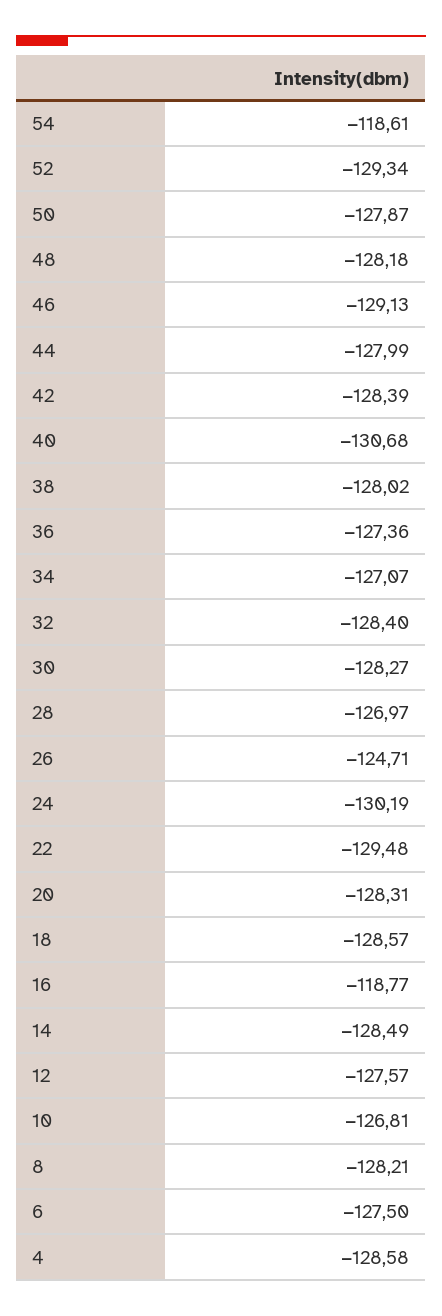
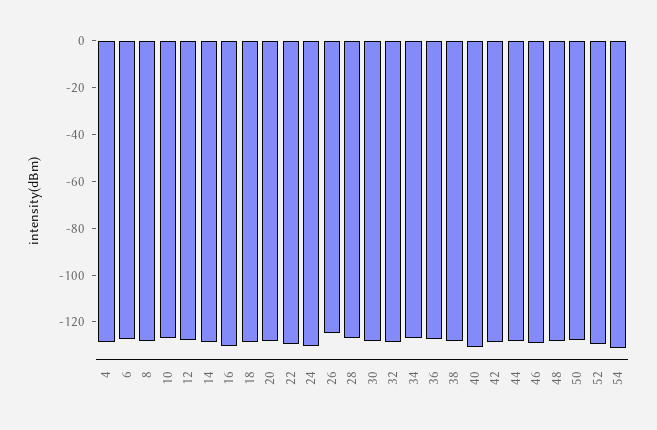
  {
-   "54": -118.61,
+   "54": -130,
    "52": -129.34,
    "50": -127.87,
    "48": -128.18,
    "46": -129.13,
    "44": -127.99,
    "42": -128.39,
    "40": -130.68,
    "38": -128.02,
    "36": -127.36,
    "34": -127.07,
    "32": -128.4,
    "30": -128.27,
    "28": -126.97,
    "26": -124.71,
    "24": -130.19,
    "22": -129.48,
    "20": -128.31,
    "18": -128.57,
-   "16": -118.77,
+   "16": -130,
    "14": -128.49,
    "12": -127.57,
    "10": -126.81,
    "8": -128.21,
    "6": -127.5,
    "4": -128.58
  }

